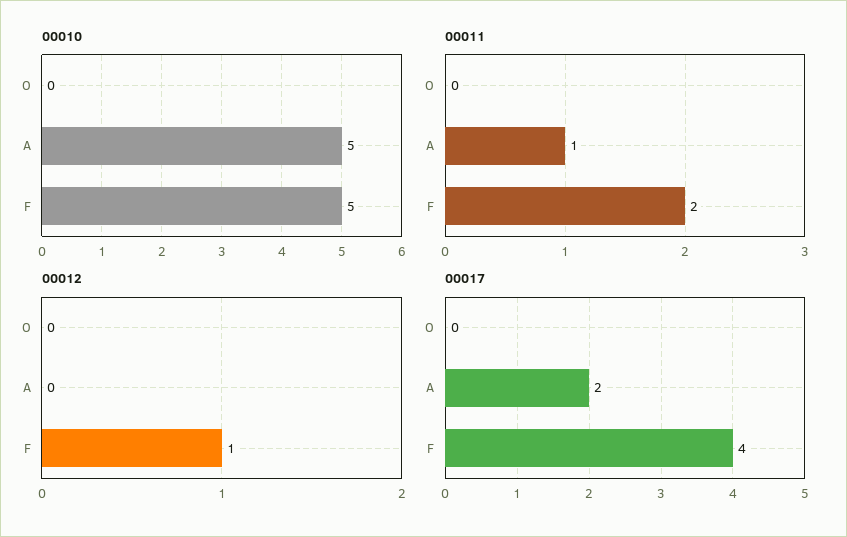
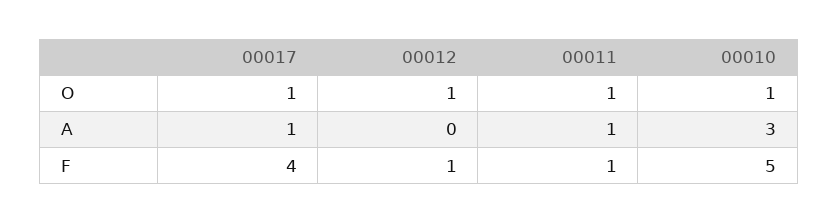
  {
    "00010": {
-     "O": 0,
+     "O": 1,
-     "A": 5,
+     "A": 3,
      "F": 5
    },
    "00011": {
-     "O": 0,
+     "O": 1,
      "A": 1,
-     "F": 2
+     "F": 1
    },
    "00012": {
-     "O": 0,
+     "O": 1,
      "A": 0,
      "F": 1
    },
    "00017": {
-     "O": 0,
+     "O": 1,
-     "A": 2,
+     "A": 1,
      "F": 4
    }
  }

